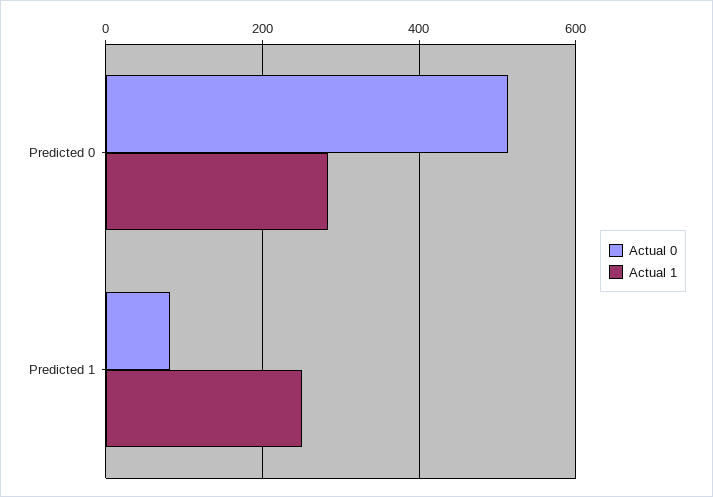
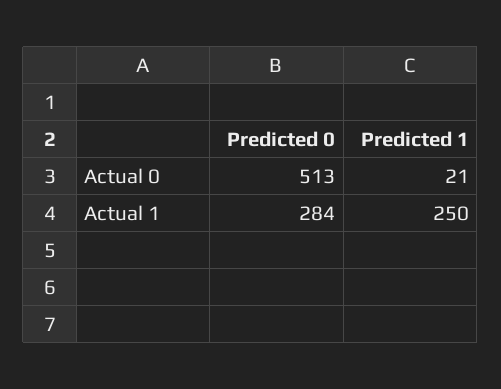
  {
    "Actual 0": {
      "Predicted 0": 513,
-     "Predicted 1": 80
+     "Predicted 1": 21
    },
    "Actual 1": {
      "Predicted 0": 284,
      "Predicted 1": 250
    }
  }

